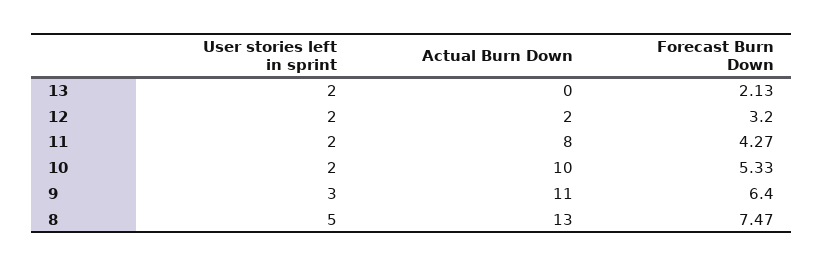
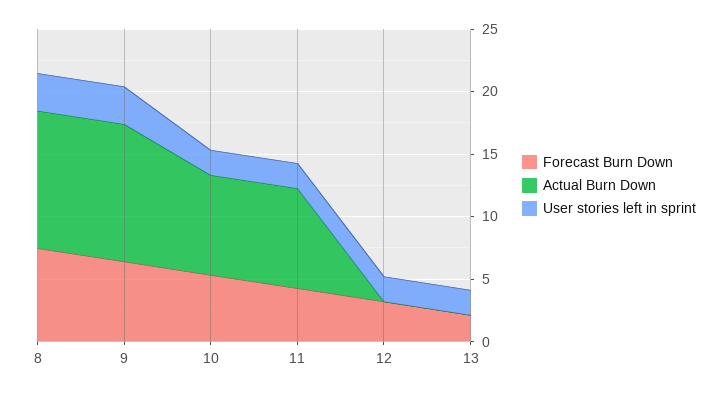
  {
    "User stories left in sprint": {
      "13": 2,
      "12": 2,
      "11": 2,
      "10": 2,
      "9": 3,
-     "8": 5
+     "8": 3
    },
    "Actual Burn Down": {
      "13": 0,
-     "12": 2,
+     "12": 0,
      "11": 8,
-     "10": 10,
+     "10": 8,
      "9": 11,
-     "8": 13
+     "8": 11
    },
    "Forecast Burn Down": {
      "13": 2.13,
      "12": 3.2,
      "11": 4.27,
      "10": 5.33,
      "9": 6.4,
      "8": 7.47
    }
  }

